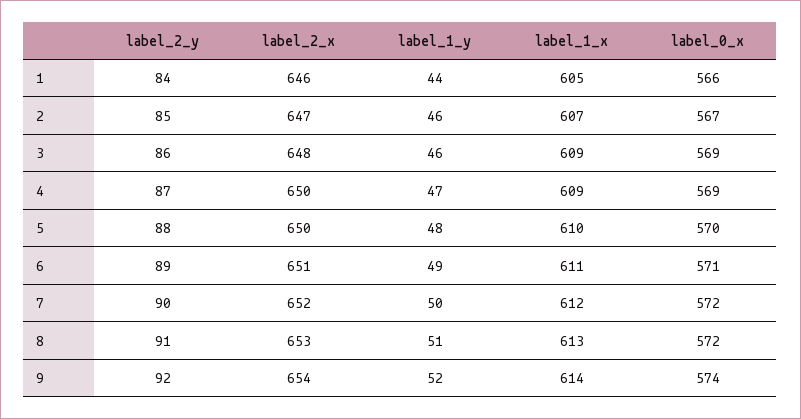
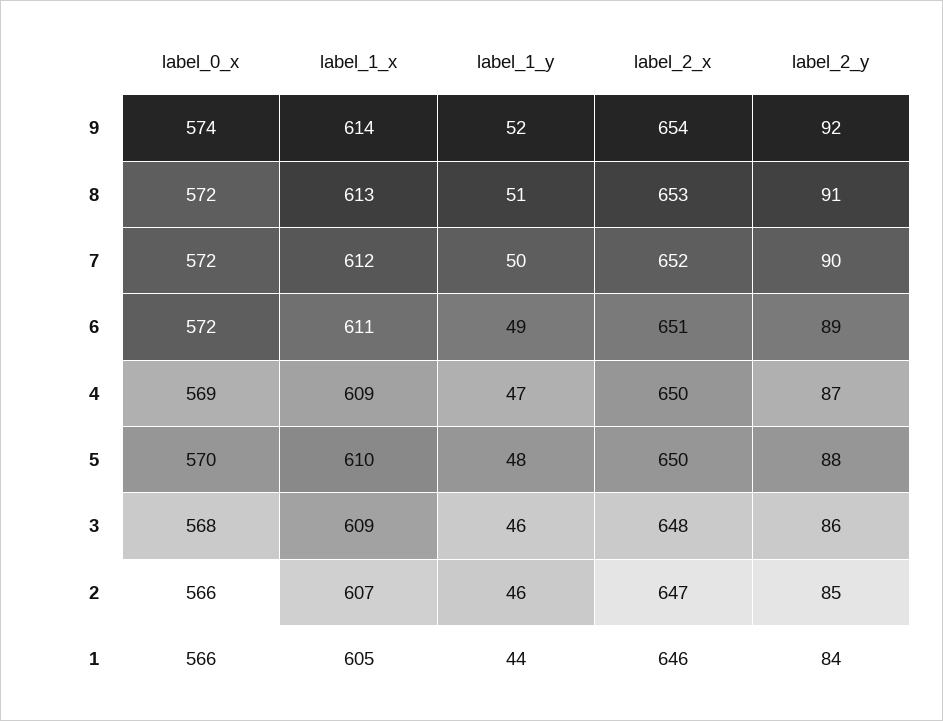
  {
    "label_2_y": {
      "1": 84,
      "2": 85,
      "3": 86,
      "4": 87,
      "5": 88,
      "6": 89,
      "7": 90,
      "8": 91,
      "9": 92
    },
    "label_2_x": {
      "1": 646,
      "2": 647,
      "3": 648,
      "4": 650,
      "5": 650,
      "6": 651,
      "7": 652,
      "8": 653,
      "9": 654
    },
    "label_1_y": {
      "1": 44,
      "2": 46,
      "3": 46,
      "4": 47,
      "5": 48,
      "6": 49,
      "7": 50,
      "8": 51,
      "9": 52
    },
    "label_1_x": {
      "1": 605,
      "2": 607,
      "3": 609,
      "4": 609,
      "5": 610,
      "6": 611,
      "7": 612,
      "8": 613,
      "9": 614
    },
    "label_0_x": {
      "1": 566,
-     "2": 567,
+     "2": 566,
-     "3": 569,
+     "3": 568,
      "4": 569,
      "5": 570,
-     "6": 571,
+     "6": 572,
      "7": 572,
      "8": 572,
      "9": 574
    }
  }

